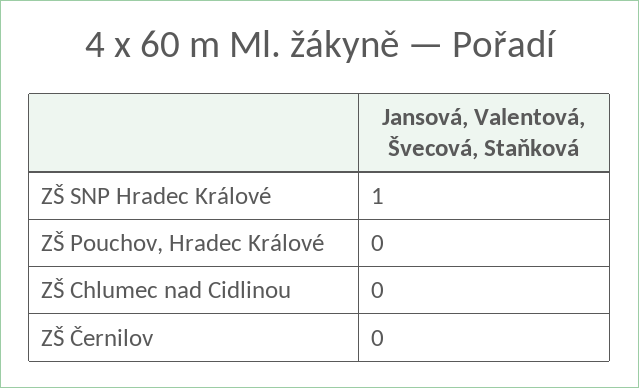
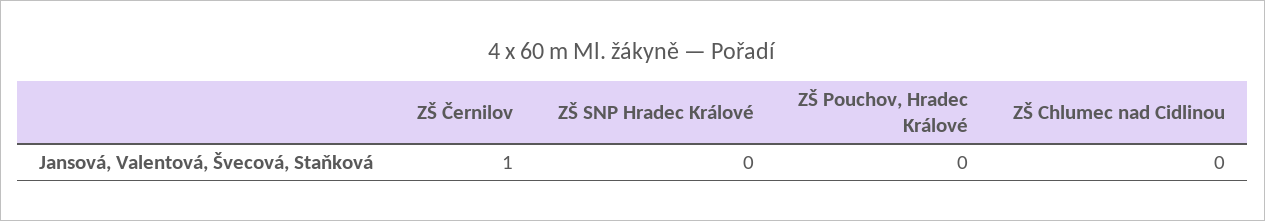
  {
-   "ZŠ SNP Hradec Králové": 1,
+   "ZŠ SNP Hradec Králové": 0,
    "ZŠ Pouchov, Hradec Králové": 0,
    "ZŠ Chlumec nad Cidlinou": 0,
-   "ZŠ Černilov": 0
+   "ZŠ Černilov": 1
  }

